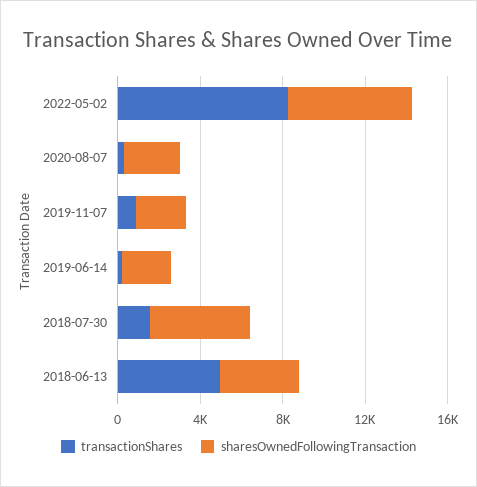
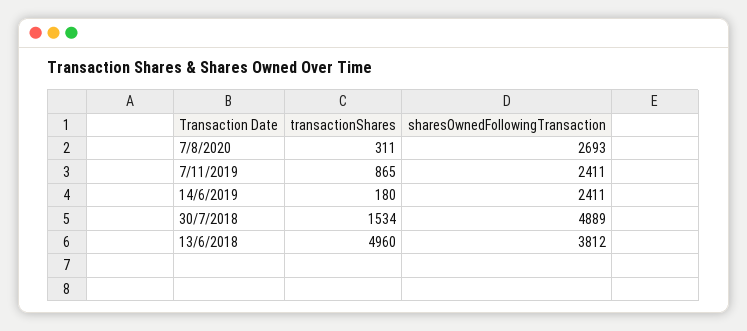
  {
    "transactionShares": {
-     "2022-05-02": 8000,
      "2020-08-07": 311,
      "2019-11-07": 865,
      "2019-06-14": 180,
      "2018-07-30": 1534,
      "2018-06-13": 4960
    },
    "sharesOwnedFollowingTransaction": {
-     "2022-05-02": 6000,
      "2020-08-07": 2693,
      "2019-11-07": 2411,
      "2019-06-14": 2411,
      "2018-07-30": 4889,
      "2018-06-13": 3812
    }
  }

